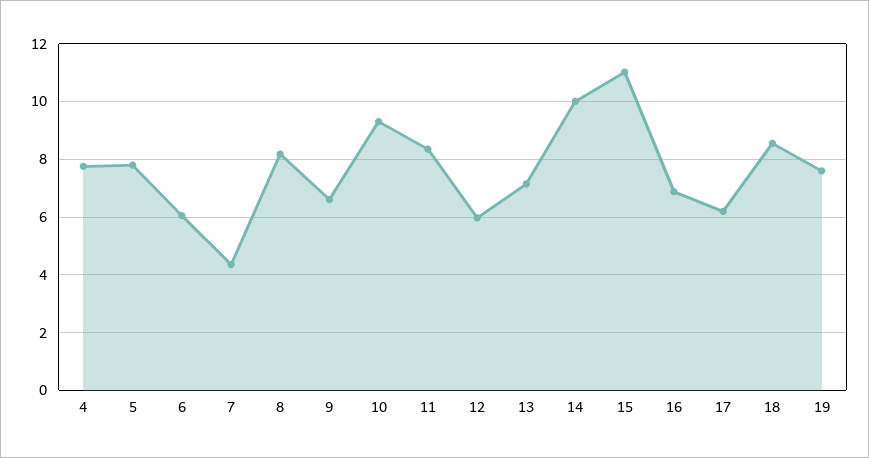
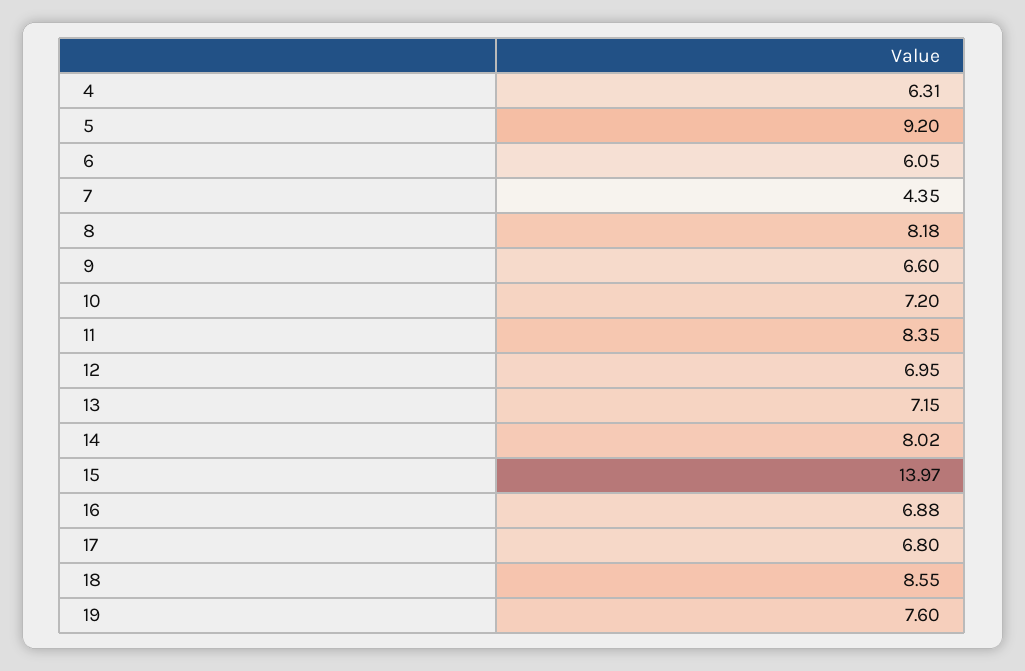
  {
-   "4": 7.75,
+   "4": 6.31,
-   "5": 7.75,
+   "5": 9.2,
    "6": 6.05,
    "7": 4.35,
    "8": 8.18,
    "9": 6.6,
-   "10": 9.25,
+   "10": 7.2,
    "11": 8.35,
-   "12": 6,
+   "12": 6.95,
    "13": 7.15,
-   "14": 10,
+   "14": 8.02,
-   "15": 11,
+   "15": 13.97,
    "16": 6.88,
-   "17": 6.25,
+   "17": 6.8,
    "18": 8.55,
    "19": 7.6
  }

